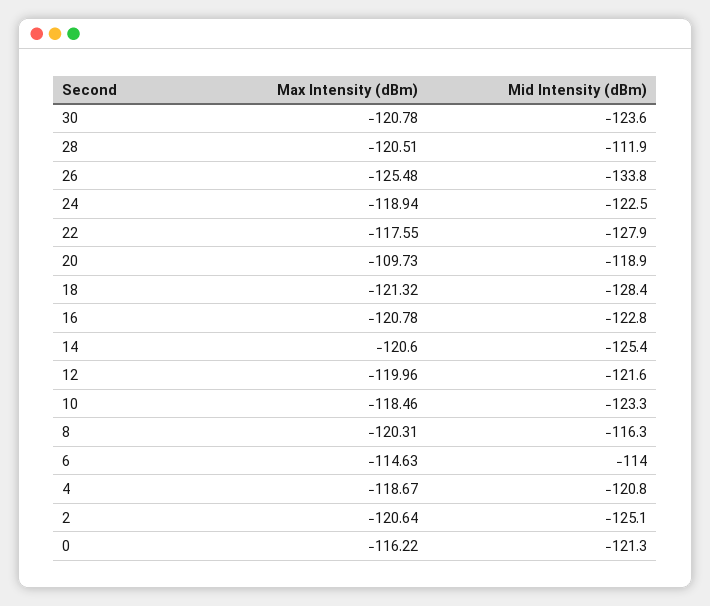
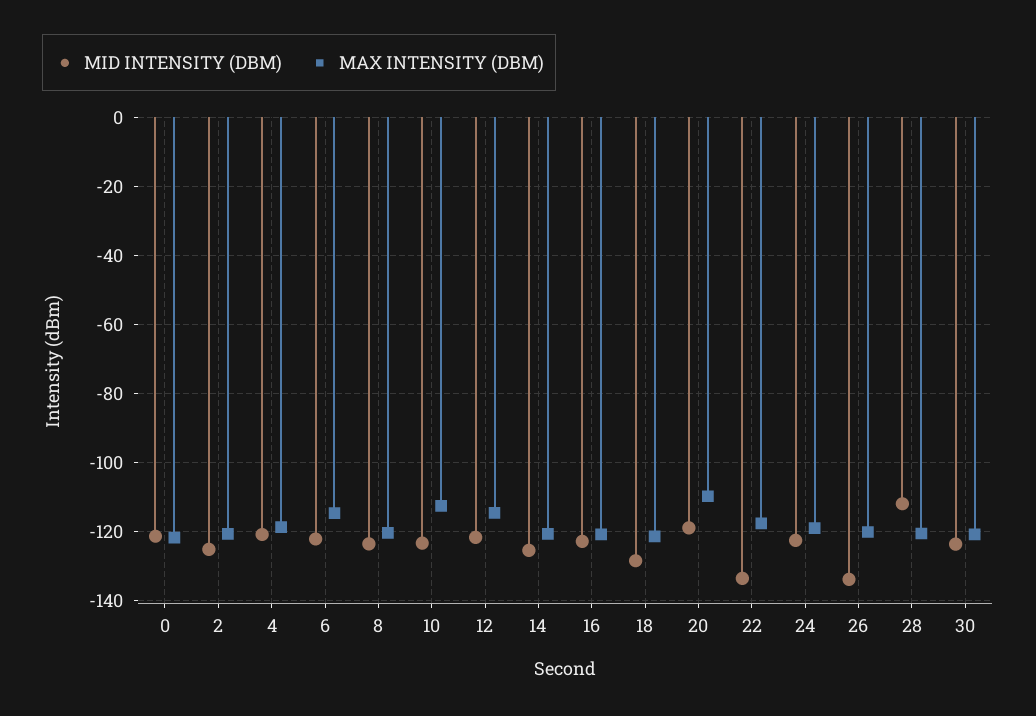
  {
    "Max Intensity (dBm)": {
      "30": -120.78,
      "28": -120.51,
-     "26": -125.48,
+     "26": -120,
      "24": -118.94,
      "22": -117.55,
      "20": -109.73,
      "18": -121.32,
      "16": -120.78,
      "14": -120.6,
-     "12": -119.96,
+     "12": -114,
-     "10": -118.46,
+     "10": -112,
      "8": -120.31,
      "6": -114.63,
      "4": -118.67,
      "2": -120.64,
-     "0": -116.22
+     "0": -122
    },
    "Mid Intensity (dBm)": {
      "30": -123.6,
      "28": -111.9,
      "26": -133.8,
      "24": -122.5,
-     "22": -127.9,
+     "22": -134,
      "20": -118.9,
      "18": -128.4,
      "16": -122.8,
      "14": -125.4,
      "12": -121.6,
      "10": -123.3,
-     "8": -116.3,
+     "8": -124,
-     "6": -114,
+     "6": -122,
      "4": -120.8,
      "2": -125.1,
      "0": -121.3
    }
  }

